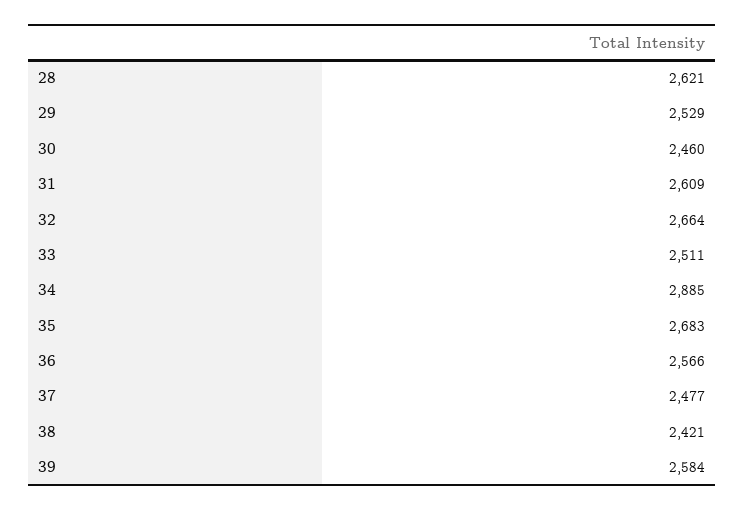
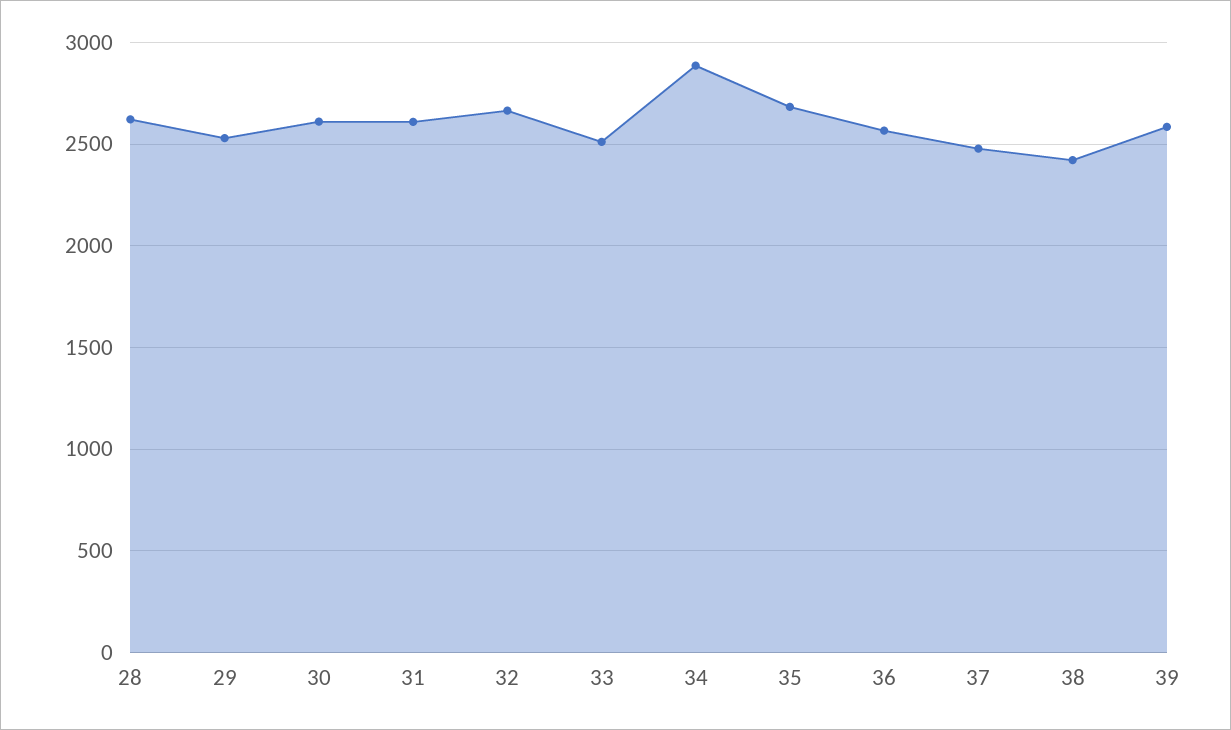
  {
    "28": 2621,
    "29": 2529,
-   "30": 2460,
+   "30": 2600,
    "31": 2609,
    "32": 2664,
    "33": 2511,
    "34": 2885,
    "35": 2683,
    "36": 2566,
    "37": 2477,
    "38": 2421,
    "39": 2584
  }

